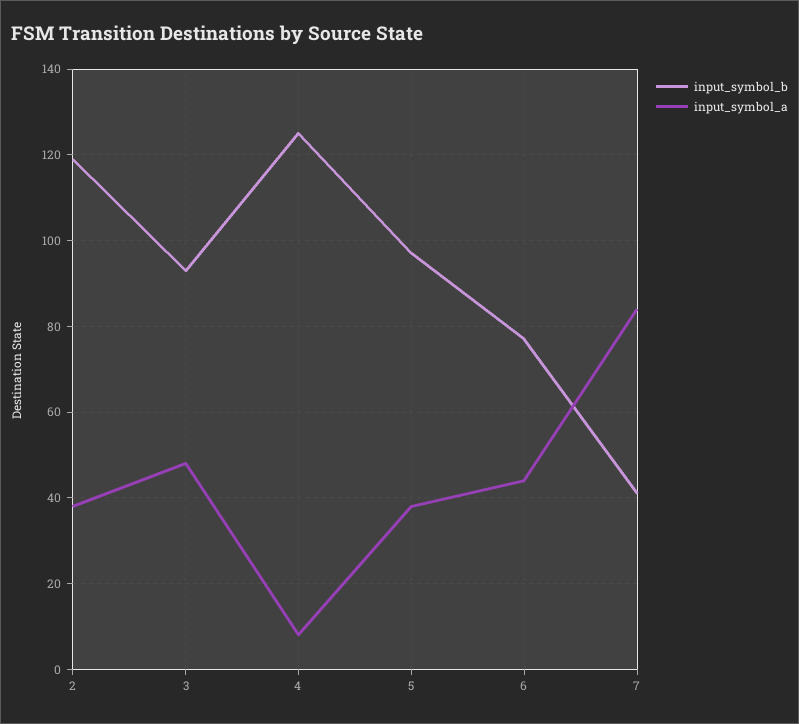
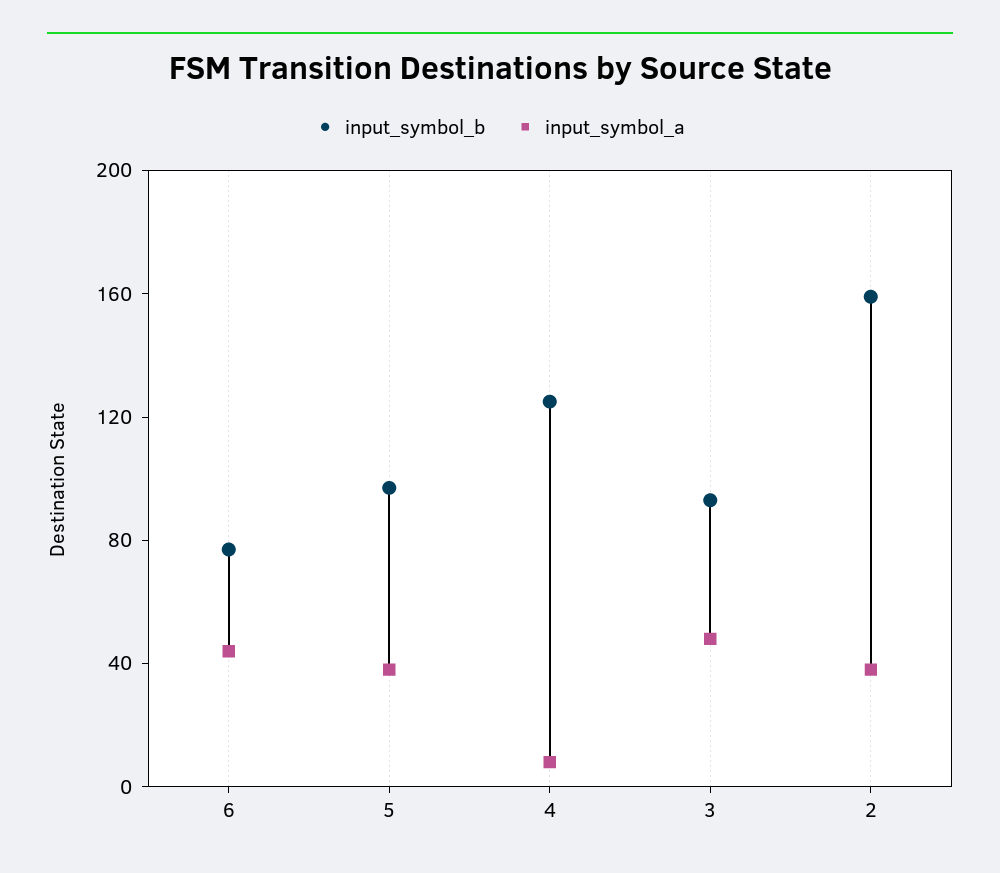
  {
    "input_symbol_b": {
-     "2": 120,
+     "2": 160,
      "3": 95,
      "4": 125,
      "5": 95,
-     "6": 75,
+     "6": 75
-     "7": 40
    },
    "input_symbol_a": {
      "2": 40,
      "3": 50,
      "4": 10,
      "5": 40,
-     "6": 45,
+     "6": 45
-     "7": 85
    }
  }

